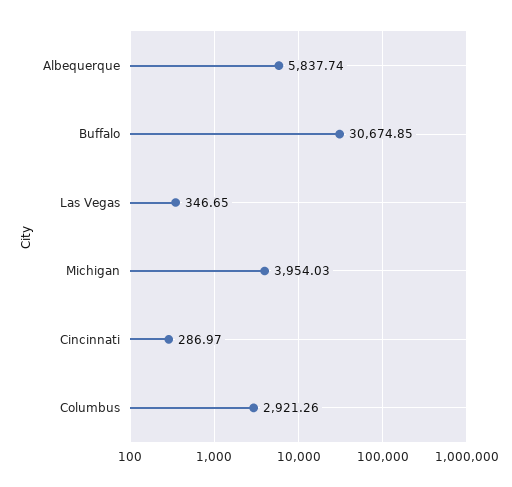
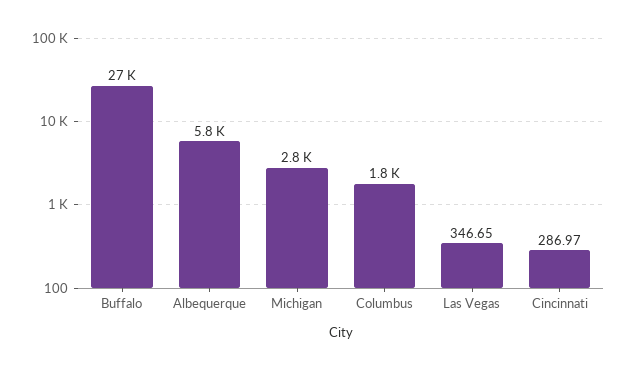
  {
    "Albequerque": 5837.74,
-   "Buffalo": 30674.85,
+   "Buffalo": 27000,
    "Las Vegas": 346.65,
-   "Michigan": 3954.03,
+   "Michigan": 2800,
    "Cincinnati": 286.97,
-   "Columbus": 2921.26
+   "Columbus": 1800
  }

